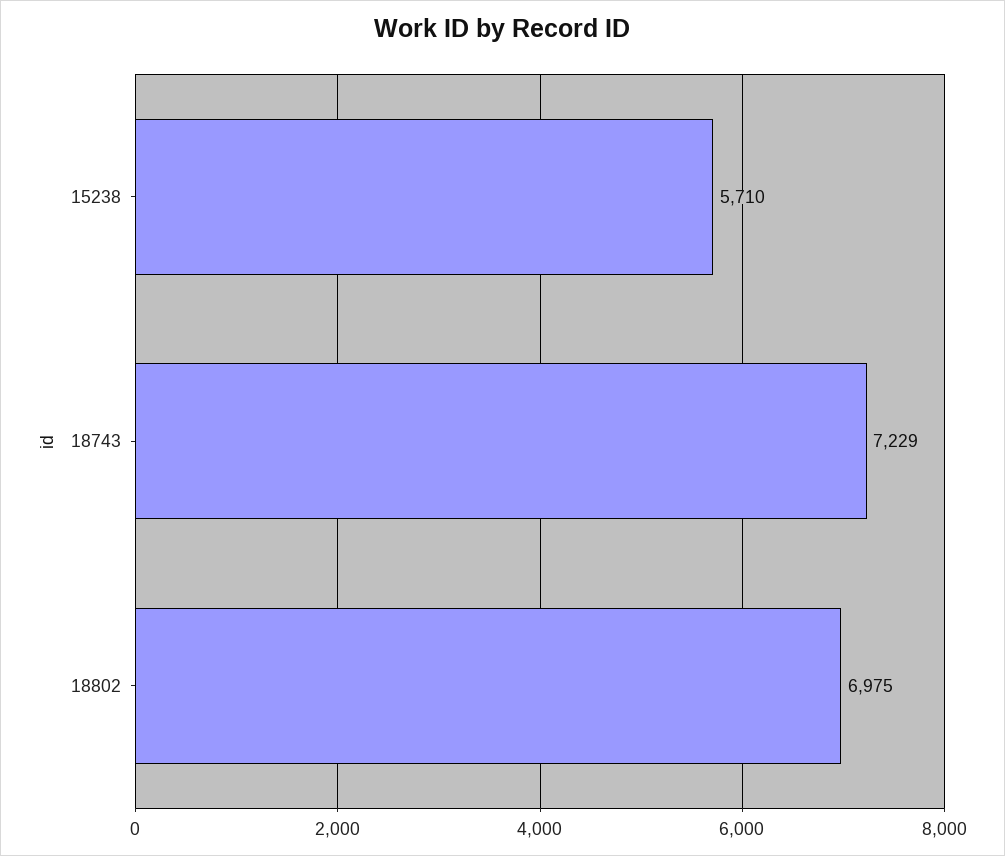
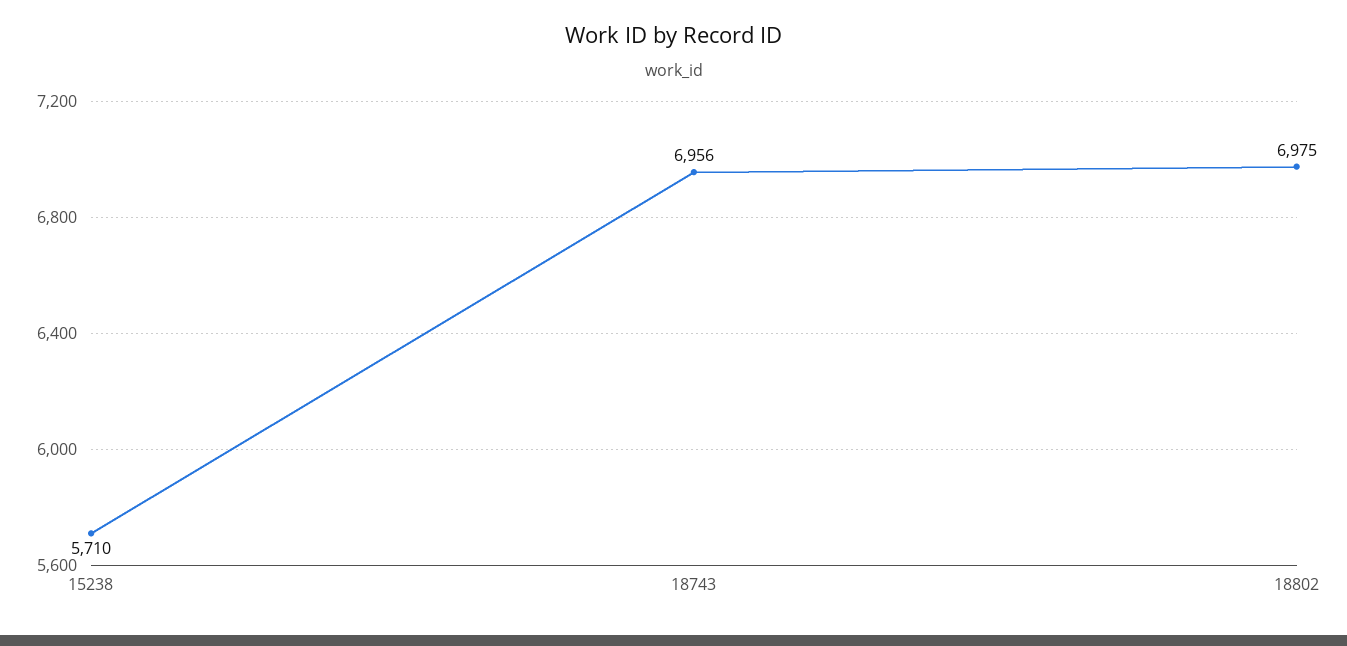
  {
    "15238": 5710,
-   "18743": 7229,
+   "18743": 6956,
    "18802": 6975
  }

